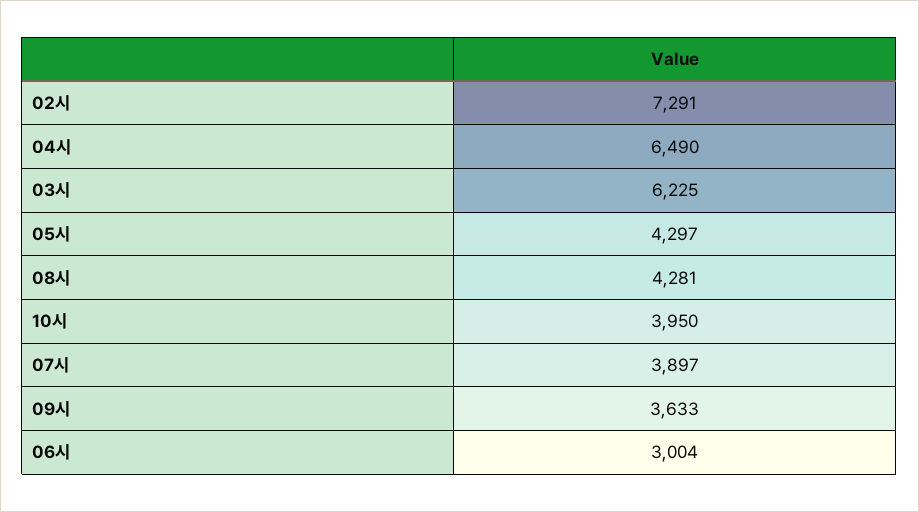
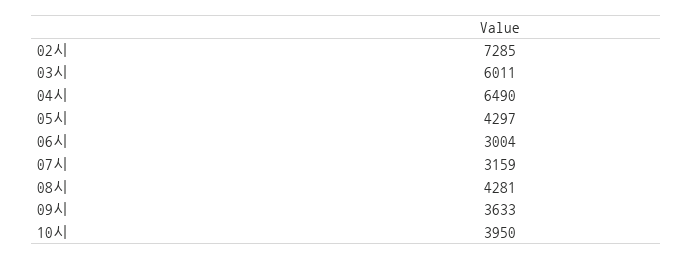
  {
-   "02시": 7291,
+   "02시": 7285,
    "04시": 6490,
-   "03시": 6225,
+   "03시": 6011,
    "05시": 4297,
    "08시": 4281,
    "10시": 3950,
-   "07시": 3897,
+   "07시": 3159,
    "09시": 3633,
    "06시": 3004
  }

